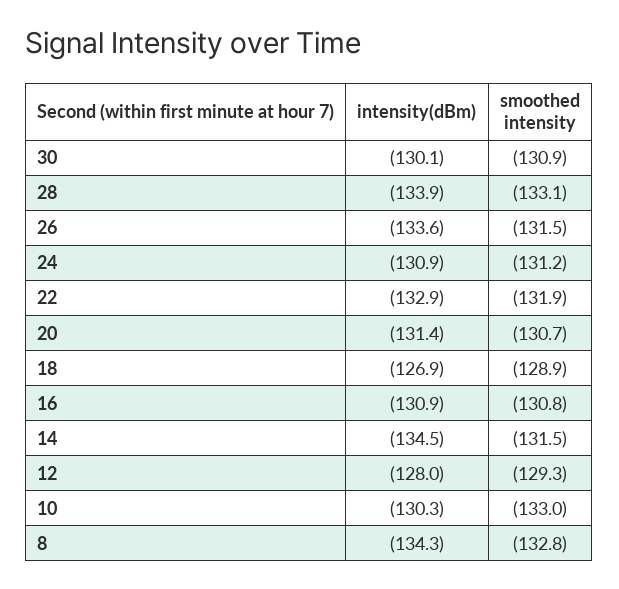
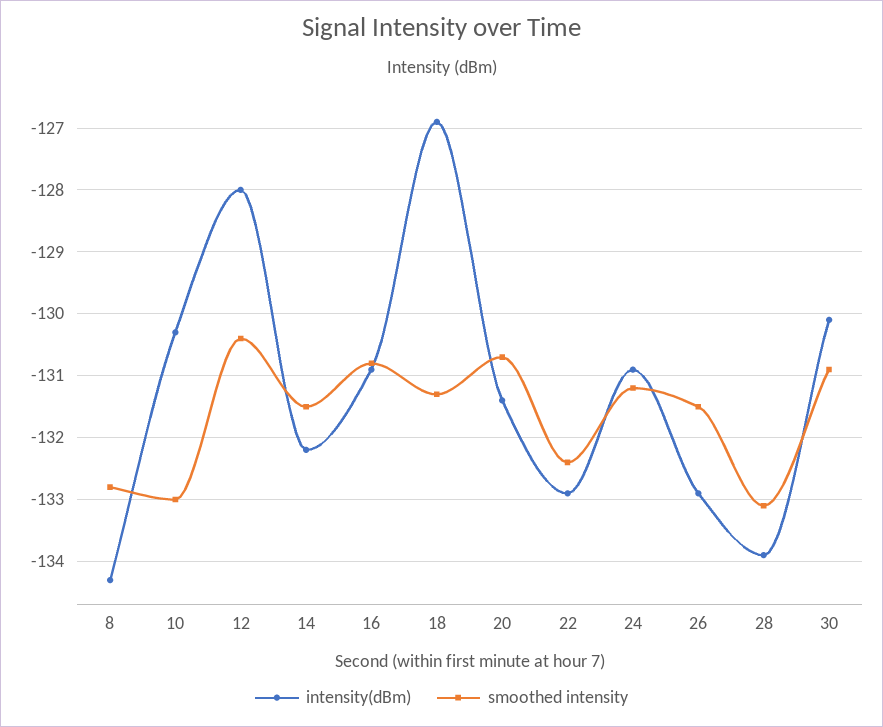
  {
    "intensity(dBm)": {
      "30": -130.1,
      "28": -133.9,
-     "26": -133.6,
+     "26": -132.9,
      "24": -130.9,
      "22": -132.9,
      "20": -131.4,
      "18": -126.9,
      "16": -130.9,
-     "14": -134.5,
+     "14": -132.2,
      "12": -128,
      "10": -130.3,
      "8": -134.3
    },
    "smoothed intensity": {
      "30": -130.9,
      "28": -133.1,
      "26": -131.5,
      "24": -131.2,
-     "22": -131.9,
+     "22": -132.4,
      "20": -130.7,
-     "18": -128.9,
+     "18": -131.3,
      "16": -130.8,
      "14": -131.5,
-     "12": -129.3,
+     "12": -130.4,
      "10": -133,
      "8": -132.8
    }
  }

